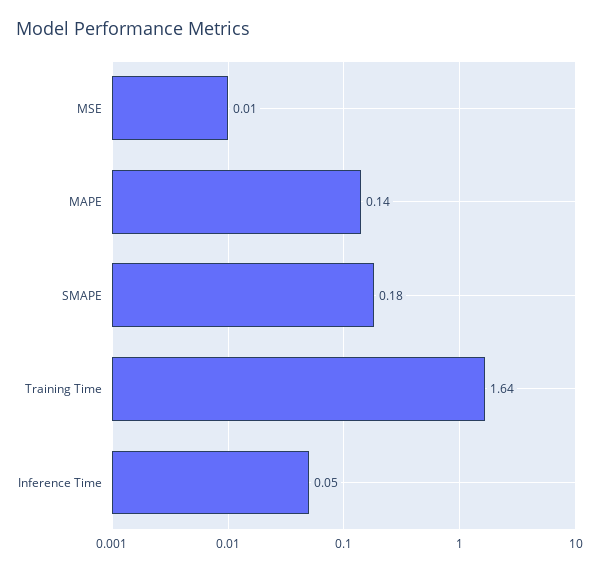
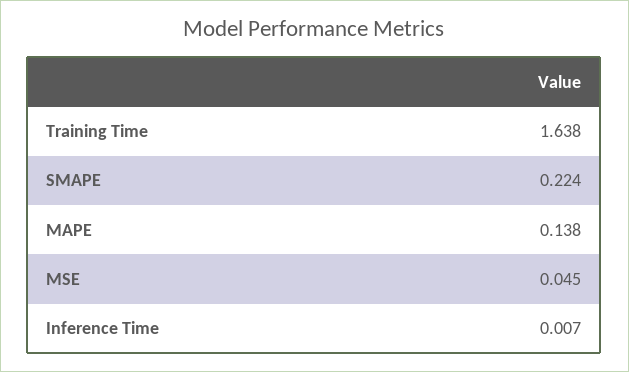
  {
-   "MSE": 0.01,
+   "MSE": 0.045,
    "MAPE": 0.138,
-   "SMAPE": 0.18,
+   "SMAPE": 0.224,
    "Training Time": 1.638,
-   "Inference Time": 0.05
+   "Inference Time": 0.007
  }

